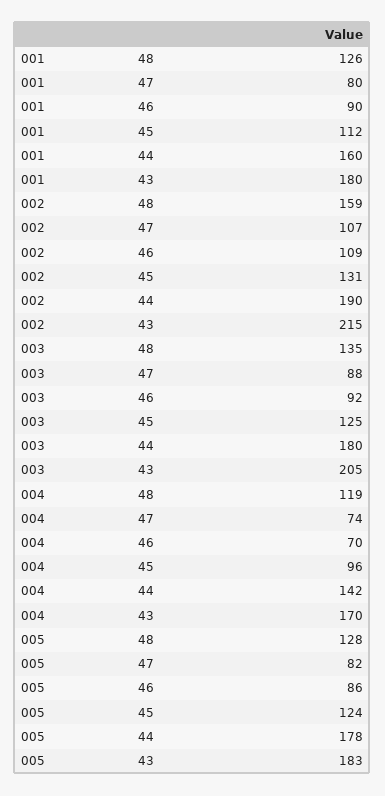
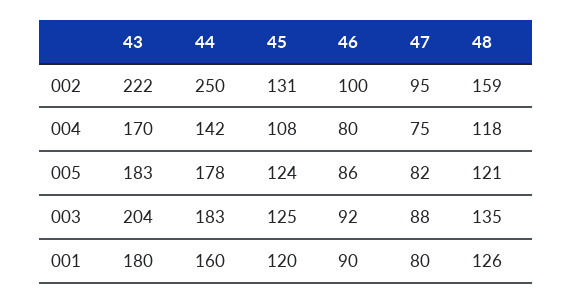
  {
    "001": {
      "48": 126,
      "47": 80,
      "46": 90,
-     "45": 112,
+     "45": 120,
      "44": 160,
      "43": 180
    },
    "002": {
      "48": 159,
-     "47": 107,
+     "47": 95,
-     "46": 109,
+     "46": 100,
      "45": 131,
-     "44": 190,
+     "44": 250,
-     "43": 215
+     "43": 222
    },
    "003": {
      "48": 135,
      "47": 88,
      "46": 92,
      "45": 125,
-     "44": 180,
+     "44": 183,
-     "43": 205
+     "43": 204
    },
    "004": {
-     "48": 119,
+     "48": 118,
-     "47": 74,
+     "47": 75,
-     "46": 70,
+     "46": 80,
-     "45": 96,
+     "45": 108,
      "44": 142,
      "43": 170
    },
    "005": {
-     "48": 128,
+     "48": 121,
      "47": 82,
      "46": 86,
      "45": 124,
      "44": 178,
      "43": 183
    }
  }

